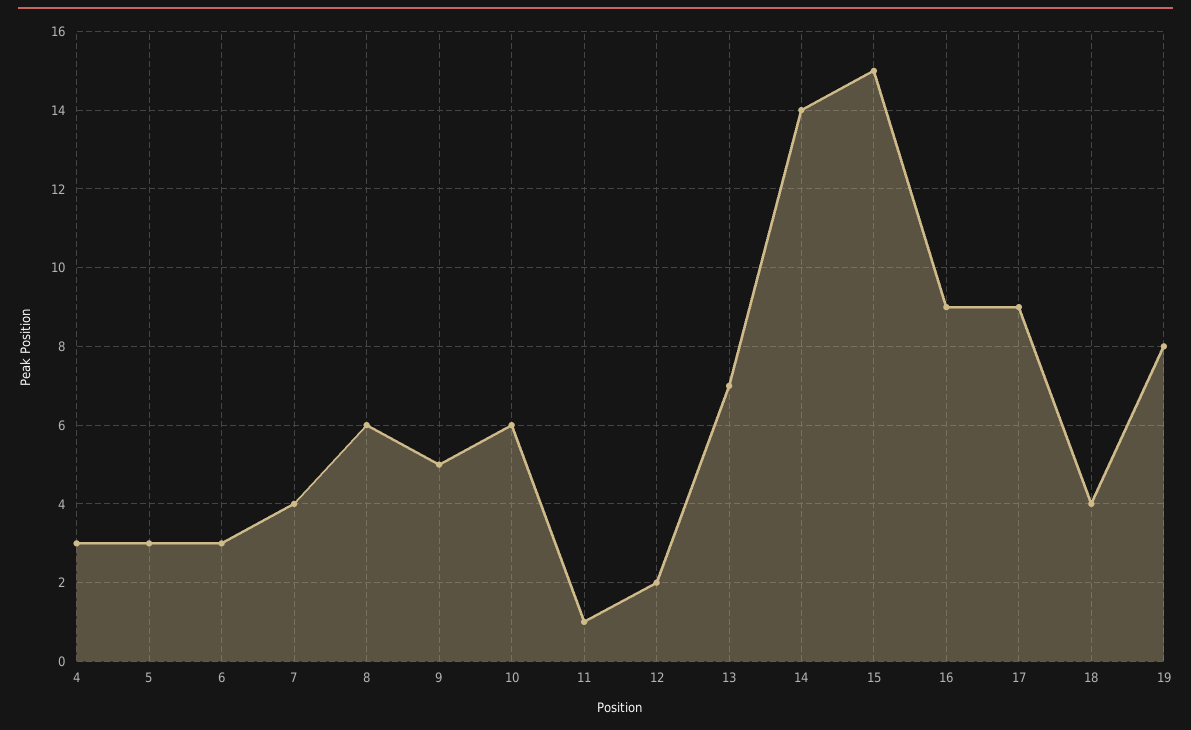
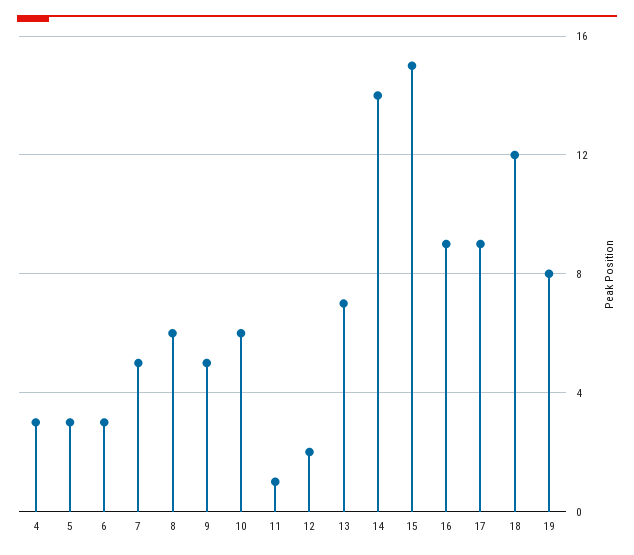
  {
    "4": 3,
    "5": 3,
    "6": 3,
-   "7": 4,
+   "7": 5,
    "8": 6,
    "9": 5,
    "10": 6,
    "11": 1,
    "12": 2,
    "13": 7,
    "14": 14,
    "15": 15,
    "16": 9,
    "17": 9,
-   "18": 4,
+   "18": 12,
    "19": 8
  }

